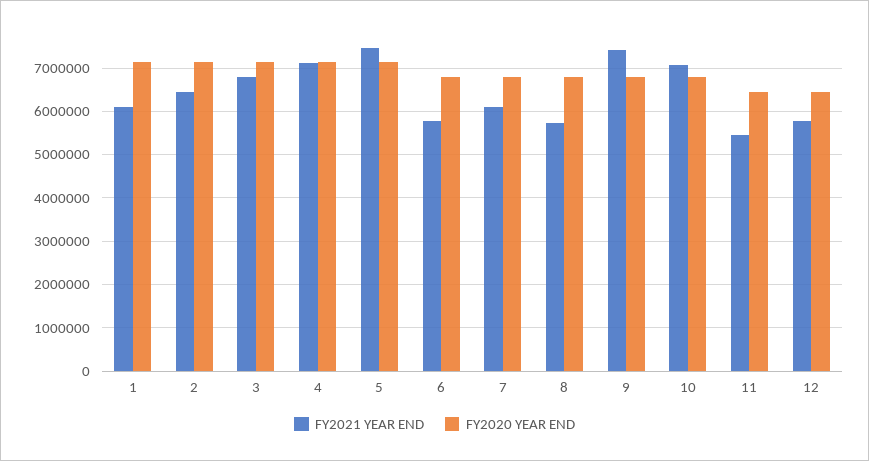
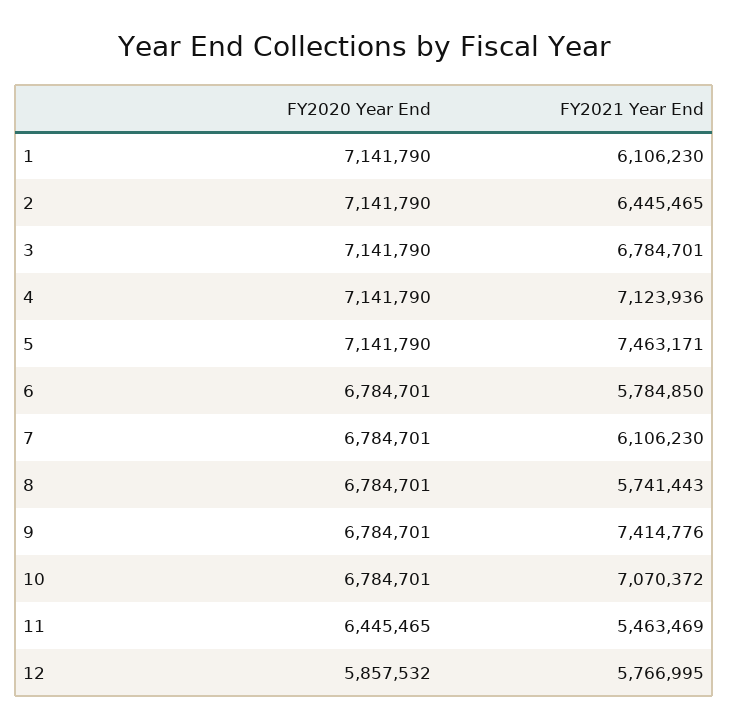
  {
    "FY2021 YEAR END": {
      "1": 6106230,
      "2": 6445465,
      "3": 6784701,
      "4": 7123936,
      "5": 7463171,
      "6": 5784850,
      "7": 6106230,
      "8": 5741443,
      "9": 7414776,
      "10": 7070372,
      "11": 5463469,
      "12": 5766995
    },
    "FY2020 YEAR END": {
      "1": 7141790,
      "2": 7141790,
      "3": 7141790,
      "4": 7141790,
      "5": 7141790,
      "6": 6784701,
      "7": 6784701,
      "8": 6784701,
      "9": 6784701,
      "10": 6784701,
      "11": 6445465,
-     "12": 6400000
+     "12": 5857532
    }
  }

